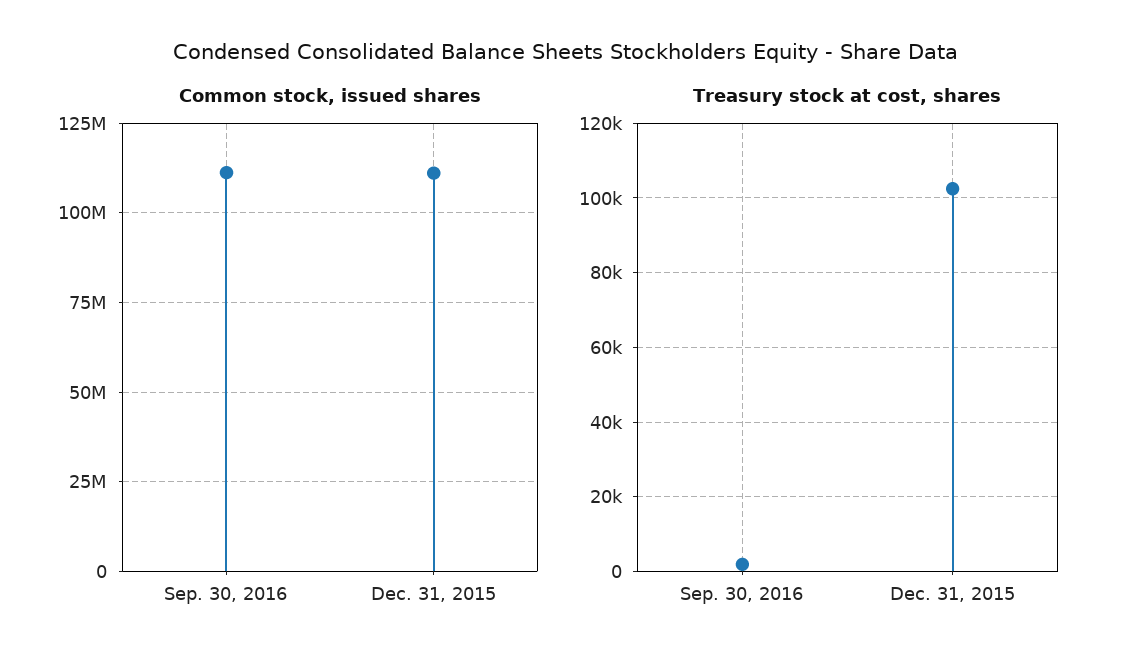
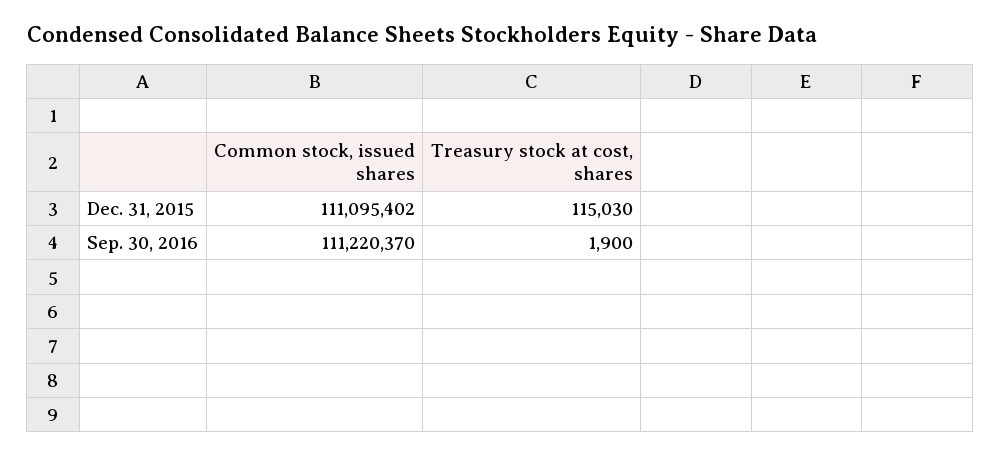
  {
    "Common stock, issued shares": {
      "Sep. 30, 2016": 111220370,
      "Dec. 31, 2015": 111095402
    },
    "Treasury stock at cost, shares": {
      "Sep. 30, 2016": 1900,
-     "Dec. 31, 2015": 102000
+     "Dec. 31, 2015": 115030
    }
  }

